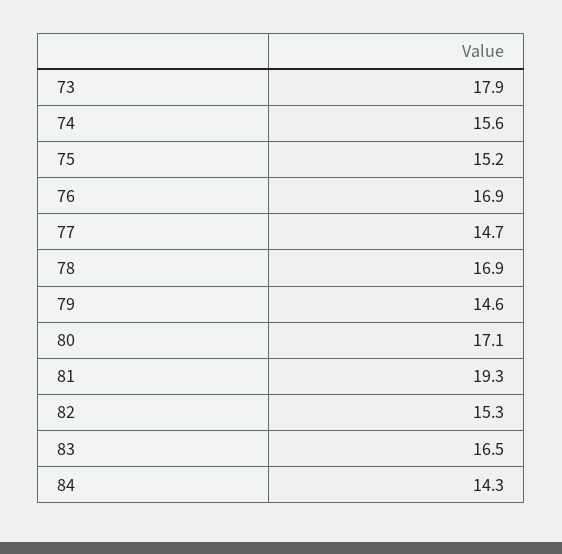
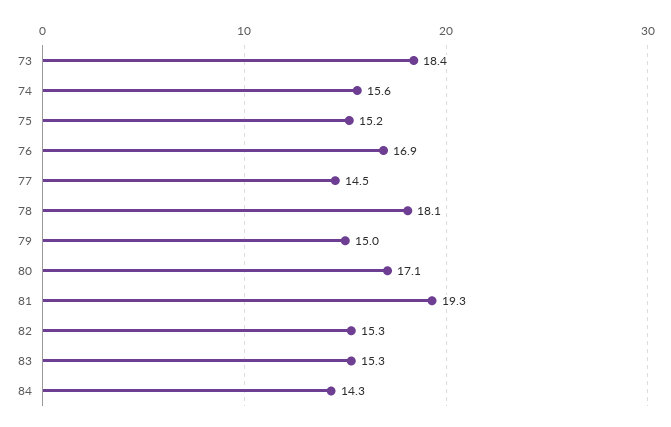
  {
-   "73": 17.9,
+   "73": 18.4,
    "74": 15.6,
    "75": 15.2,
    "76": 16.9,
-   "77": 14.7,
+   "77": 14.5,
-   "78": 16.9,
+   "78": 18.1,
-   "79": 14.6,
+   "79": 15,
    "80": 17.1,
    "81": 19.3,
    "82": 15.3,
-   "83": 16.5,
+   "83": 15.3,
    "84": 14.3
  }

